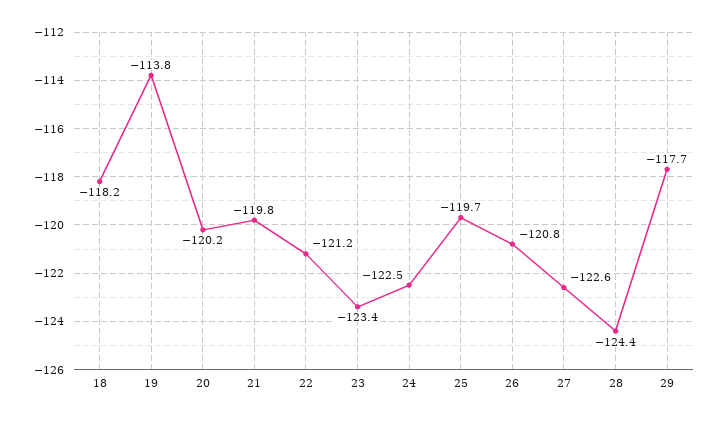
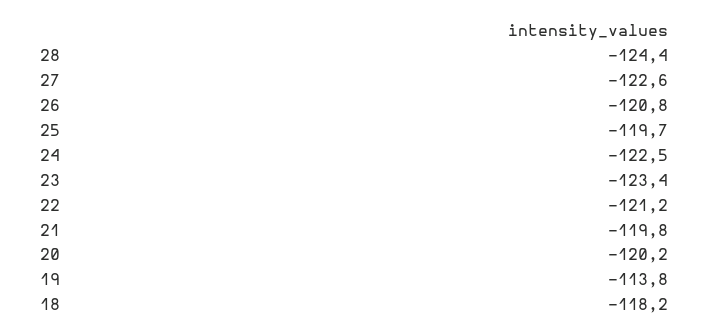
  {
    "18": -118.2,
    "19": -113.8,
    "20": -120.2,
    "21": -119.8,
    "22": -121.2,
    "23": -123.4,
    "24": -122.5,
    "25": -119.7,
    "26": -120.8,
    "27": -122.6,
-   "28": -124.4,
+   "28": -124.4
-   "29": -117.7
  }

